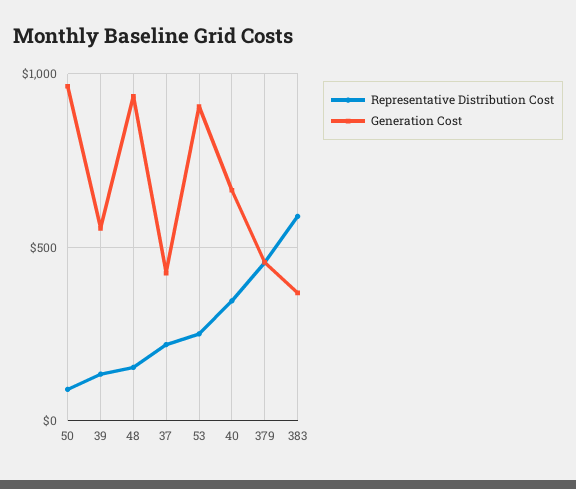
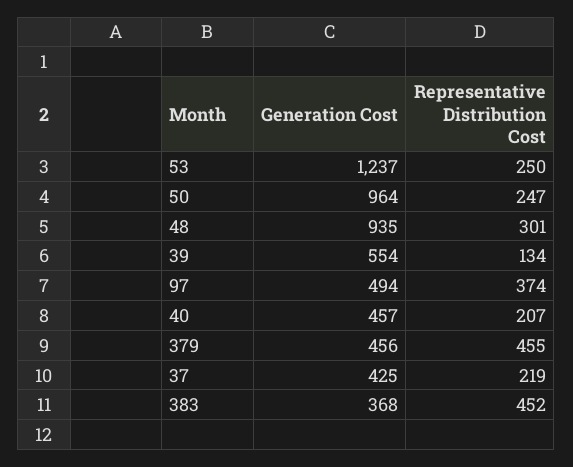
  {
    "Representative Distribution Cost": {
-     "50": 100,
+     "50": 247,
      "39": 134,
-     "48": 150,
+     "48": 301,
      "37": 219,
      "53": 250,
-     "40": 350,
+     "40": 207,
      "379": 455,
-     "383": 600
+     "383": 452,
+     "97": 374
    },
    "Generation Cost": {
      "50": 964,
      "39": 554,
      "48": 935,
      "37": 425,
-     "53": 900,
+     "53": 1237,
-     "40": 650,
+     "40": 457,
      "379": 456,
-     "383": 368
+     "383": 368,
+     "97": 494
    }
  }

